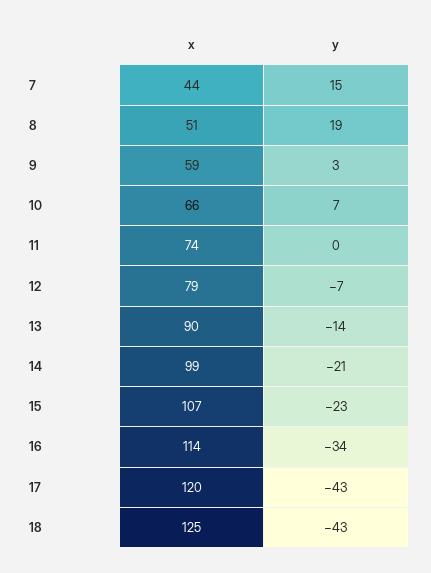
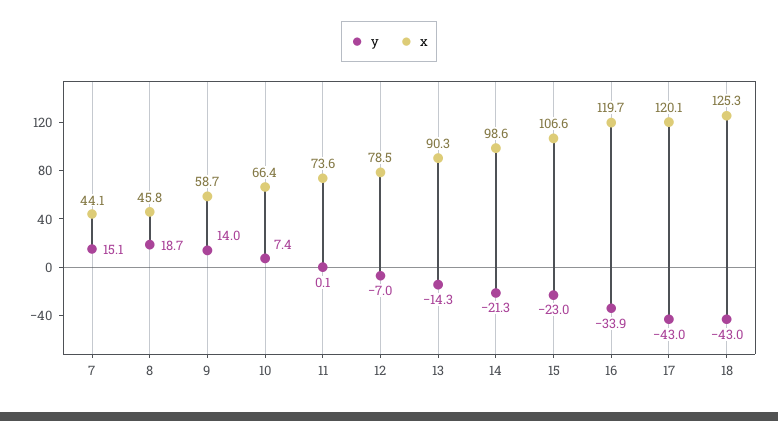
  {
    "x": {
      "7": 44.1,
-     "8": 51,
+     "8": 45.8,
      "9": 58.7,
      "10": 66.4,
      "11": 73.6,
      "12": 78.5,
      "13": 90.3,
      "14": 98.6,
      "15": 106.6,
-     "16": 114,
+     "16": 119.7,
      "17": 120.1,
      "18": 125.3
    },
    "y": {
      "7": 15.1,
      "8": 18.7,
-     "9": 3,
+     "9": 14,
      "10": 7.4,
      "11": 0.1,
      "12": -7,
      "13": -14.3,
      "14": -21.3,
      "15": -23,
      "16": -33.9,
      "17": -43,
      "18": -43
    }
  }

